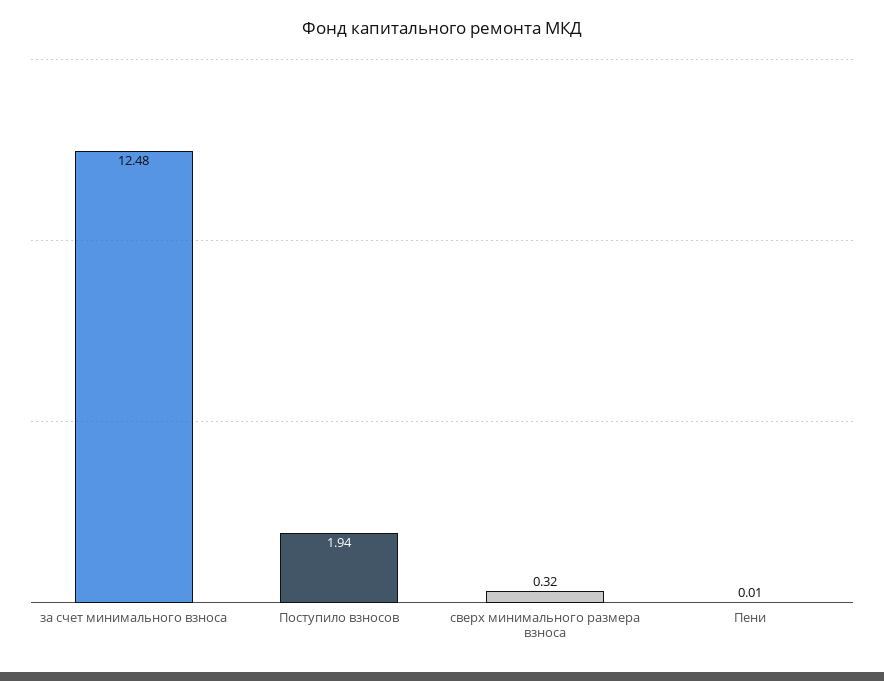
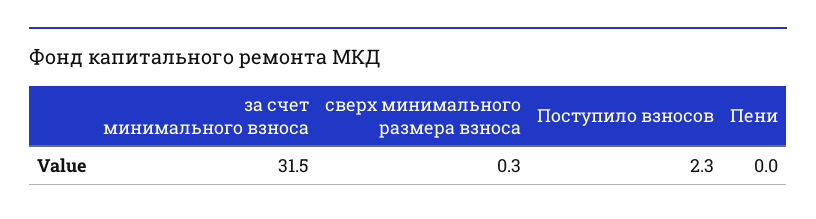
  {
-   "за счет минимального взноса": 12.48,
+   "за счет минимального взноса": 31.5,
-   "Поступило взносов": 1.94,
+   "Поступило взносов": 2.3,
    "сверх минимального размера взноса": 0.32,
    "Пени": 0.01
  }

